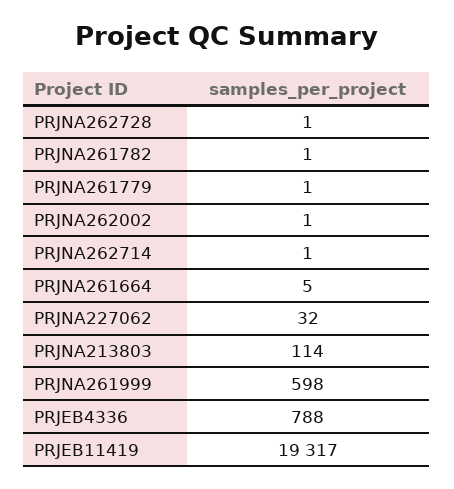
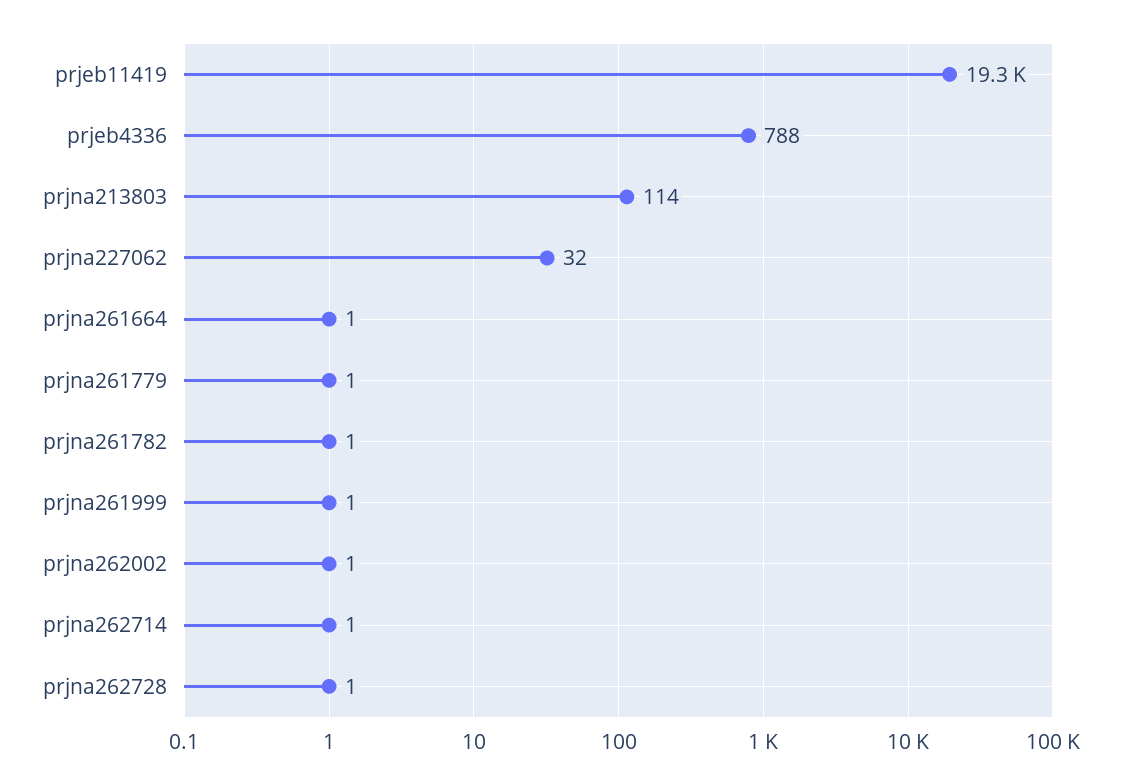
  {
    "PRJNA262728": 1,
    "PRJNA261782": 1,
    "PRJNA261779": 1,
    "PRJNA262002": 1,
    "PRJNA262714": 1,
-   "PRJNA261664": 5,
+   "PRJNA261664": 1,
    "PRJNA227062": 32,
    "PRJNA213803": 114,
-   "PRJNA261999": 598,
+   "PRJNA261999": 1,
    "PRJEB4336": 788,
    "PRJEB11419": 19317
  }

